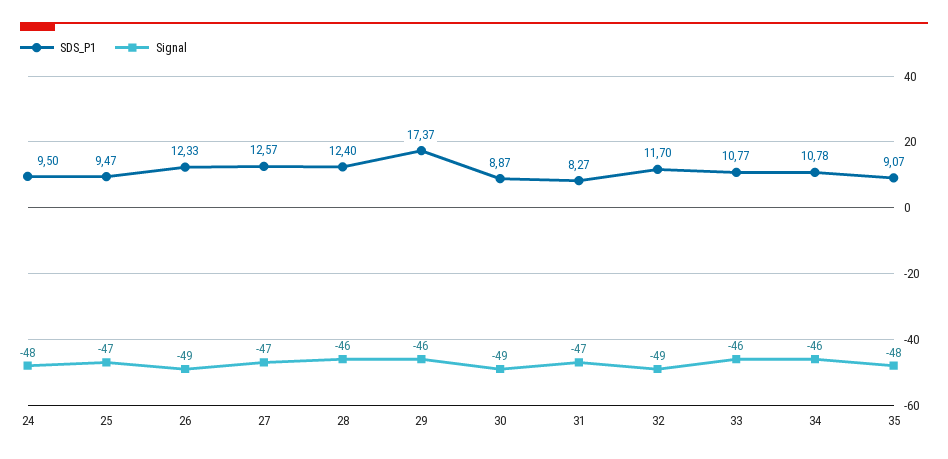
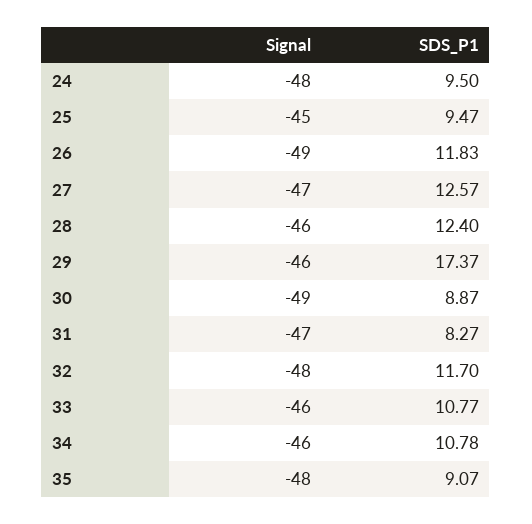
  {
    "SDS_P1": {
      "24": 9.5,
      "25": 9.47,
-     "26": 12.33,
+     "26": 11.83,
      "27": 12.57,
      "28": 12.4,
      "29": 17.37,
      "30": 8.87,
      "31": 8.27,
      "32": 11.7,
      "33": 10.77,
      "34": 10.78,
      "35": 9.07
    },
    "Signal": {
      "24": -48,
-     "25": -47,
+     "25": -45,
      "26": -49,
      "27": -47,
      "28": -46,
      "29": -46,
      "30": -49,
      "31": -47,
-     "32": -49,
+     "32": -48,
      "33": -46,
      "34": -46,
      "35": -48
    }
  }

